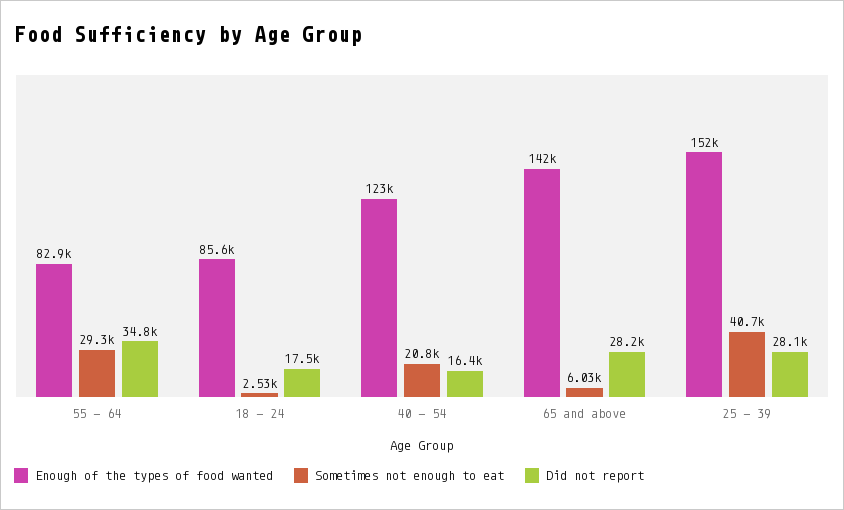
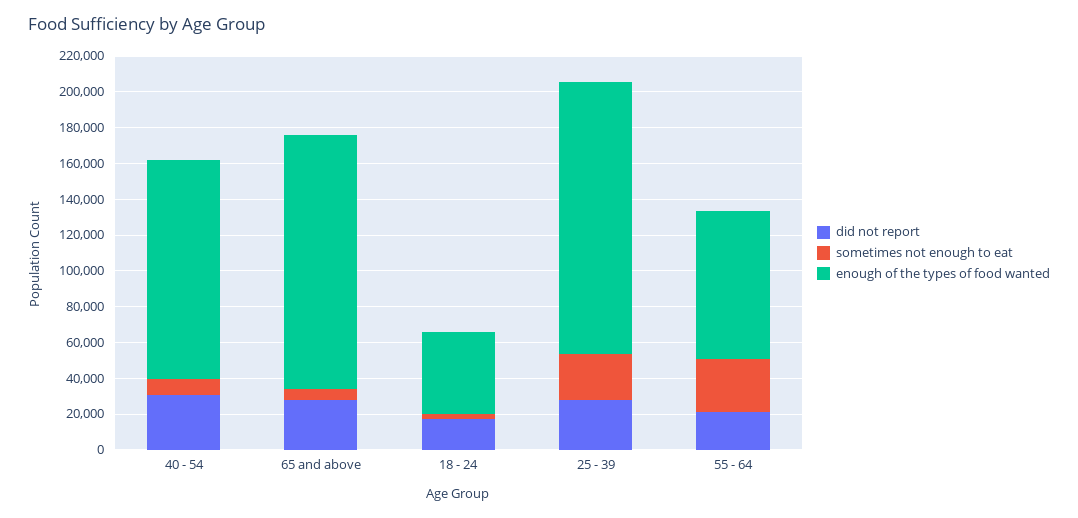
  {
    "Enough of the types of food wanted": {
      "55 - 64": 82900,
-     "18 - 24": 85600,
+     "18 - 24": 45000,
      "40 - 54": 123000,
      "65 and above": 142000,
      "25 - 39": 152000
    },
    "Sometimes not enough to eat": {
      "55 - 64": 29300,
      "18 - 24": 2530,
-     "40 - 54": 20800,
+     "40 - 54": 10000,
      "65 and above": 6030,
-     "25 - 39": 40700
+     "25 - 39": 25000
    },
    "Did not report": {
-     "55 - 64": 34800,
+     "55 - 64": 20000,
      "18 - 24": 17500,
-     "40 - 54": 16400,
+     "40 - 54": 30000,
      "65 and above": 28200,
      "25 - 39": 28100
    }
  }

